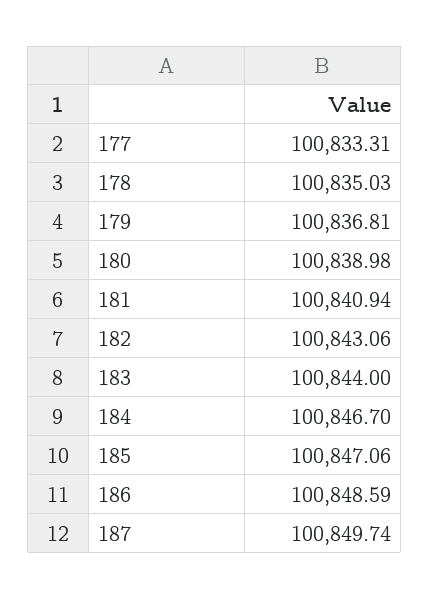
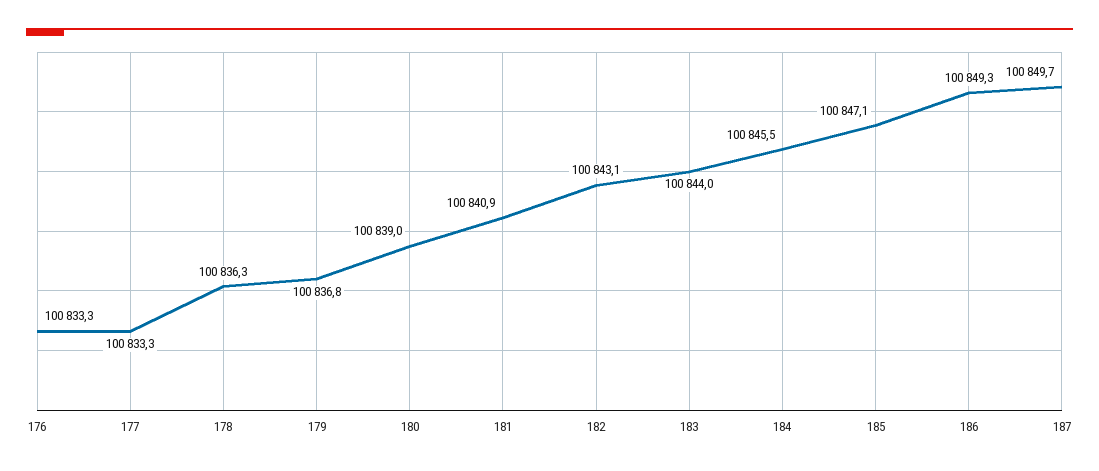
  {
    "177": 100833.31,
-   "178": 100835.03,
+   "178": 100836.3,
    "179": 100836.81,
    "180": 100838.98,
    "181": 100840.94,
    "182": 100843.06,
    "183": 100844,
-   "184": 100846.7,
+   "184": 100845.5,
    "185": 100847.06,
-   "186": 100848.59,
+   "186": 100849.3,
-   "187": 100849.74
+   "187": 100849.74,
+   "176": 100833.3
  }

